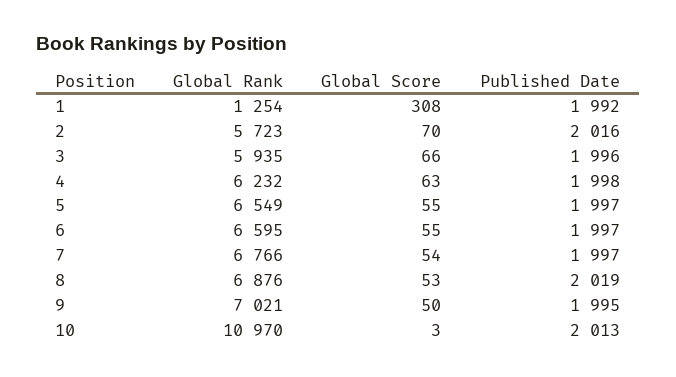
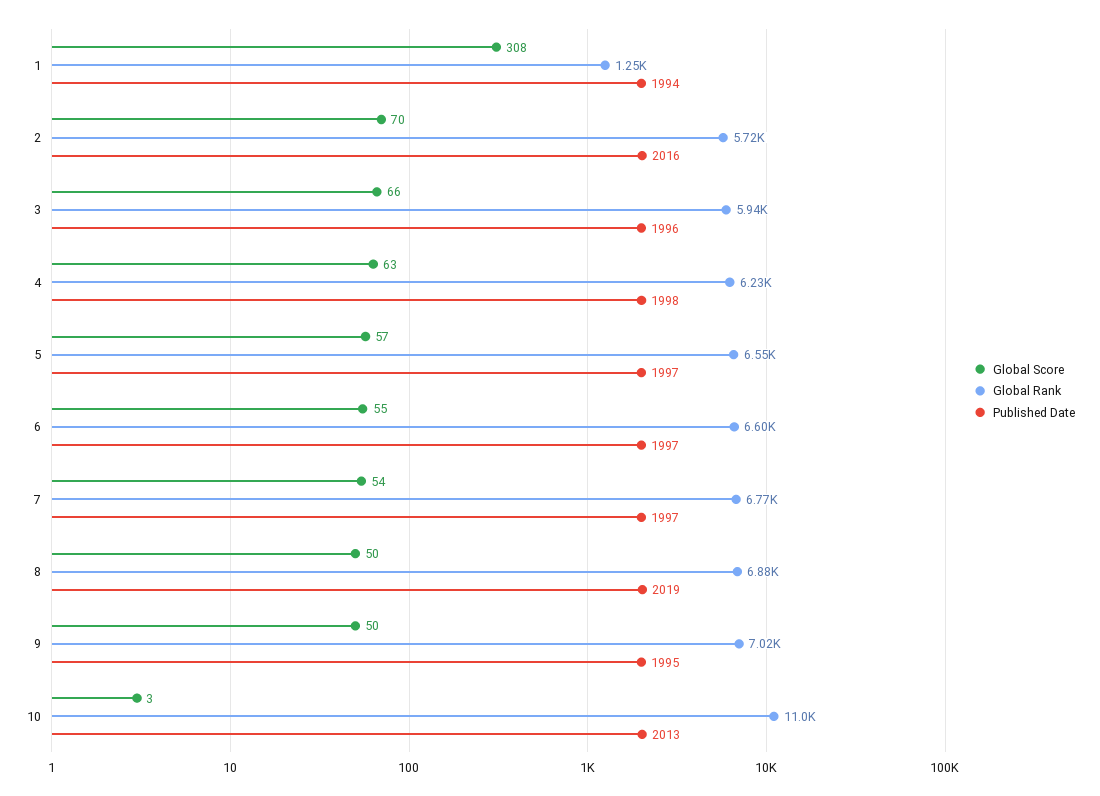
  {
    "Global Rank": {
      "1": 1254,
      "2": 5723,
      "3": 5935,
      "4": 6232,
      "5": 6549,
      "6": 6595,
      "7": 6766,
      "8": 6876,
      "9": 7021,
      "10": 10970
    },
    "Global Score": {
      "1": 308,
      "2": 70,
      "3": 66,
      "4": 63,
-     "5": 55,
+     "5": 57,
      "6": 55,
      "7": 54,
-     "8": 53,
+     "8": 50,
      "9": 50,
      "10": 3
    },
    "Published Date": {
-     "1": 1992,
+     "1": 1994,
      "2": 2016,
      "3": 1996,
      "4": 1998,
      "5": 1997,
      "6": 1997,
      "7": 1997,
      "8": 2019,
      "9": 1995,
      "10": 2013
    }
  }

